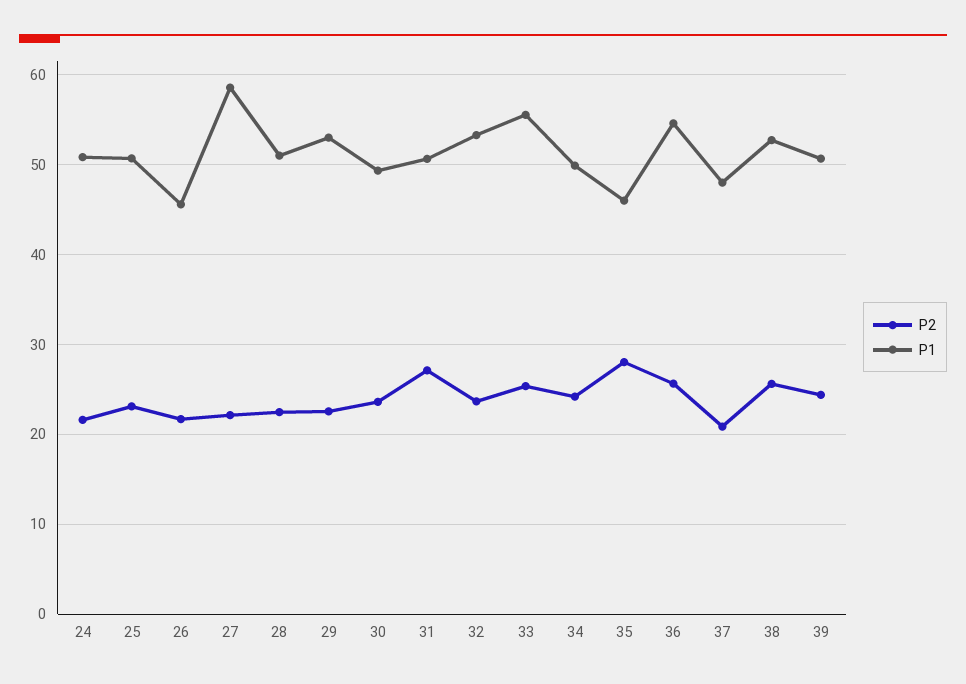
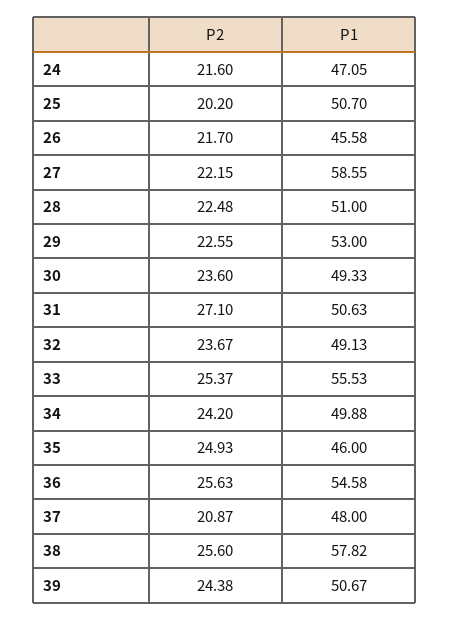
  {
    "P2": {
      "24": 21.6,
-     "25": 23,
+     "25": 20.2,
      "26": 21.7,
      "27": 22.15,
      "28": 22.48,
      "29": 22.55,
      "30": 23.6,
      "31": 27.1,
      "32": 23.67,
      "33": 25.37,
      "34": 24.2,
-     "35": 28,
+     "35": 24.93,
      "36": 25.63,
      "37": 20.87,
      "38": 25.6,
      "39": 24.38
    },
    "P1": {
-     "24": 51,
+     "24": 47.05,
      "25": 50.7,
      "26": 45.58,
      "27": 58.55,
      "28": 51,
      "29": 53,
      "30": 49.33,
      "31": 50.63,
-     "32": 53,
+     "32": 49.13,
      "33": 55.53,
      "34": 49.88,
      "35": 46,
      "36": 54.58,
      "37": 48,
-     "38": 53,
+     "38": 57.82,
      "39": 50.67
    }
  }

